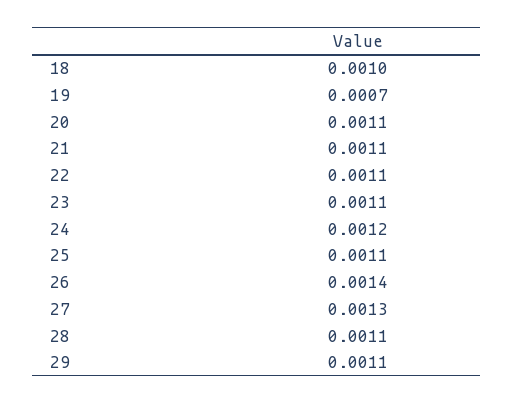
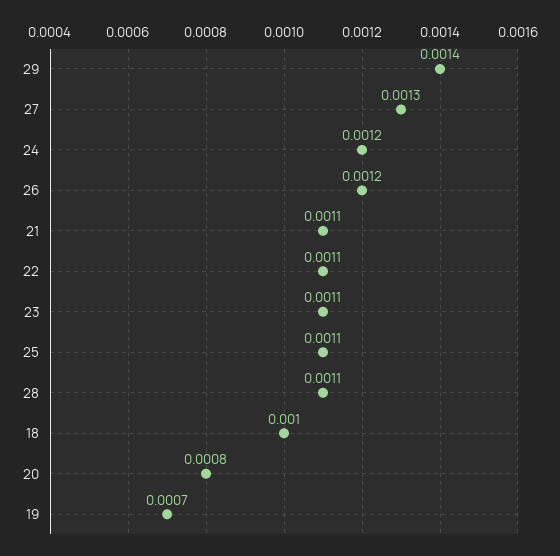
  {
    "18": 0.001,
    "19": 0.0007,
-   "20": 0.0011,
+   "20": 0.0008,
    "21": 0.0011,
    "22": 0.0011,
    "23": 0.0011,
    "24": 0.0012,
    "25": 0.0011,
-   "26": 0.0014,
+   "26": 0.0012,
    "27": 0.0013,
    "28": 0.0011,
-   "29": 0.0011
+   "29": 0.0014
  }

